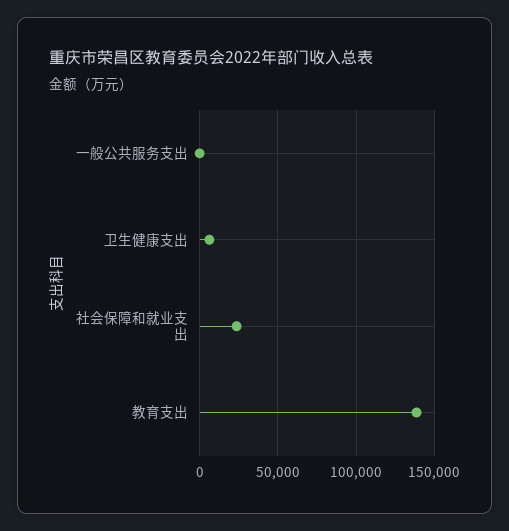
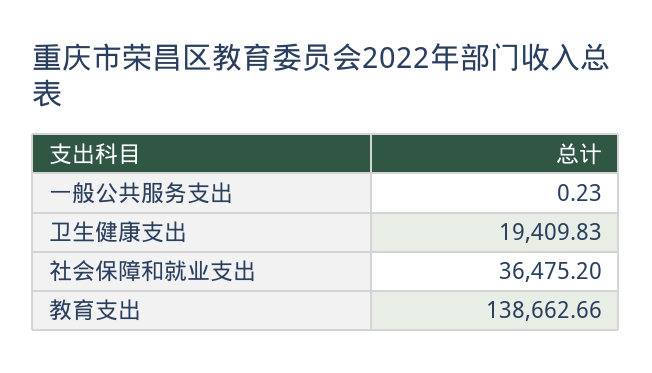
  {
    "一般公共服务支出": 0.23,
-   "卫生健康支出": 5000,
+   "卫生健康支出": 19409.83,
-   "社会保障和就业支出": 25000,
+   "社会保障和就业支出": 36475.2,
    "教育支出": 138662.66
  }

